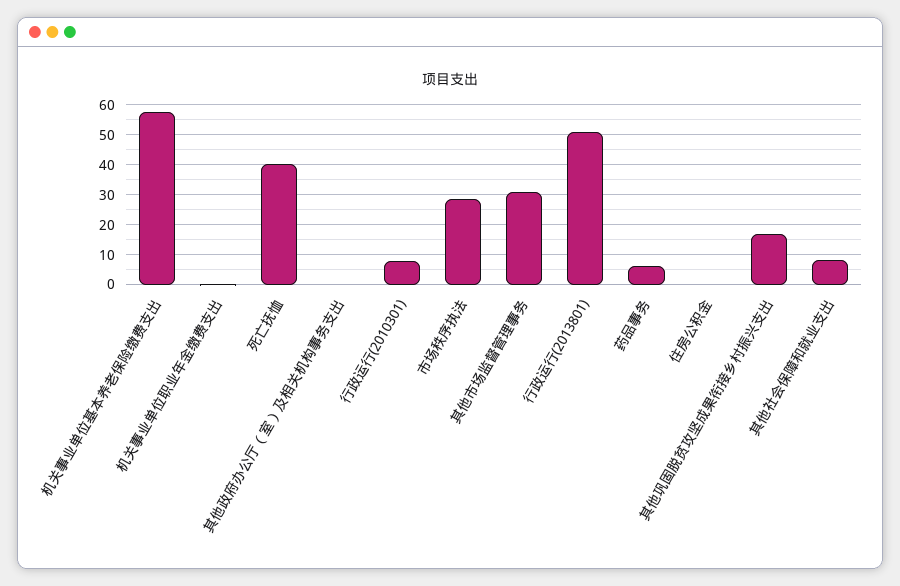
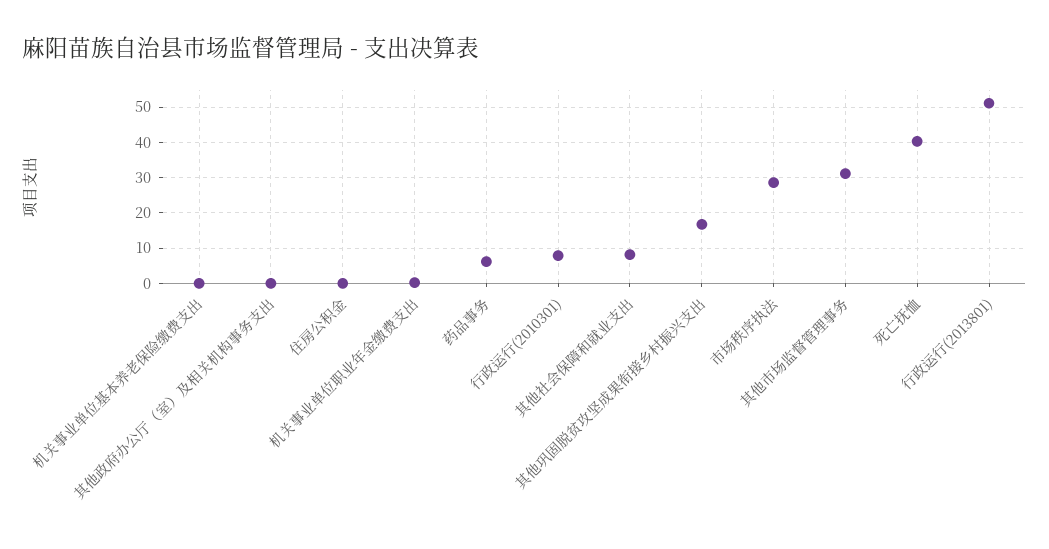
  {
-   "机关事业单位基本养老保险缴费支出": 57.5,
+   "机关事业单位基本养老保险缴费支出": 0,
    "机关事业单位职业年金缴费支出": 0,
    "死亡抚恤": 40,
    "其他政府办公厅（室）及相关机构事务支出": 0,
    "行政运行(2010301)": 8,
    "市场秩序执法": 28,
    "其他市场监督管理事务": 32,
    "行政运行(2013801)": 52,
    "药品事务": 6,
    "住房公积金": 0,
    "其他巩固脱贫攻坚成果衔接乡村振兴支出": 16,
    "其他社会保障和就业支出": 8
  }

